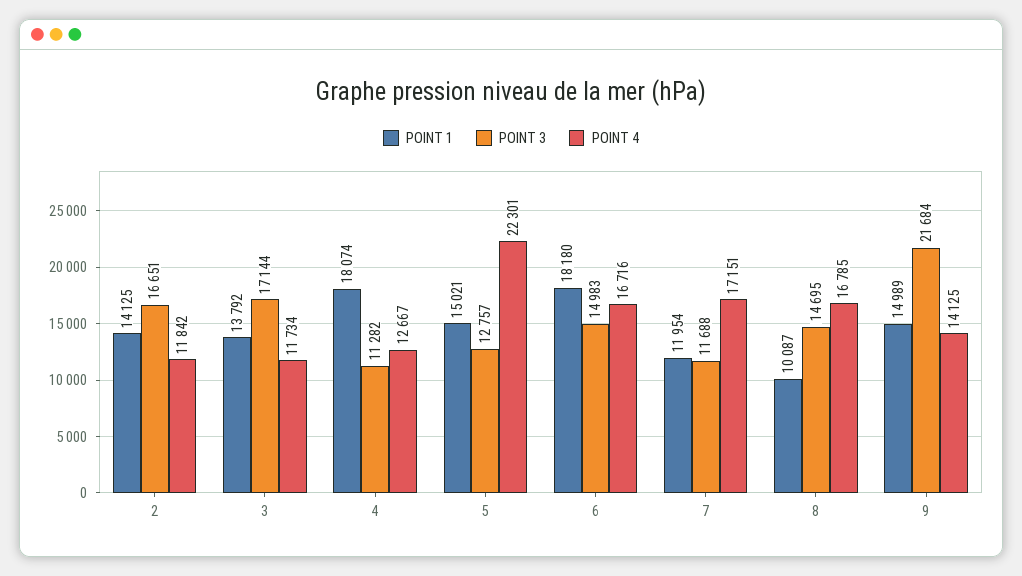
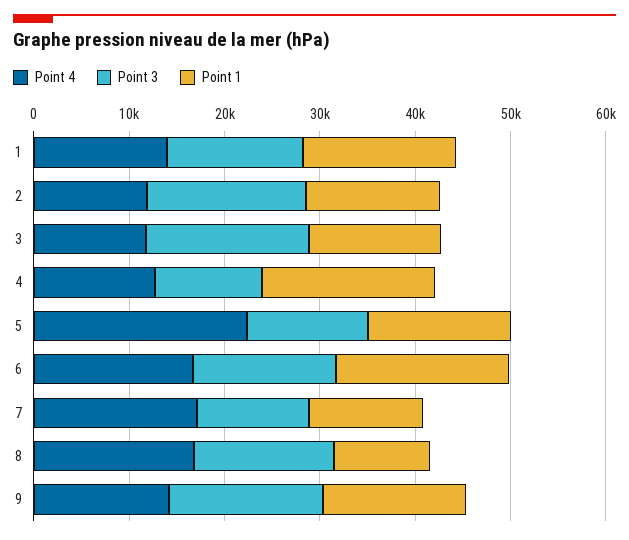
  {
    "POINT 1": {
      "2": 14125,
      "3": 13792,
      "4": 18074,
      "5": 15021,
      "6": 18180,
      "7": 11954,
      "8": 10087,
-     "9": 14989
+     "9": 14989,
+     "1": 16000
    },
    "POINT 3": {
      "2": 16651,
      "3": 17144,
      "4": 11282,
      "5": 12757,
      "6": 14983,
      "7": 11688,
      "8": 14695,
-     "9": 21684
+     "9": 16000,
+     "1": 14000
    },
    "POINT 4": {
      "2": 11842,
      "3": 11734,
      "4": 12667,
      "5": 22301,
      "6": 16716,
      "7": 17151,
      "8": 16785,
-     "9": 14125
+     "9": 14125,
+     "1": 14000
    }
  }

